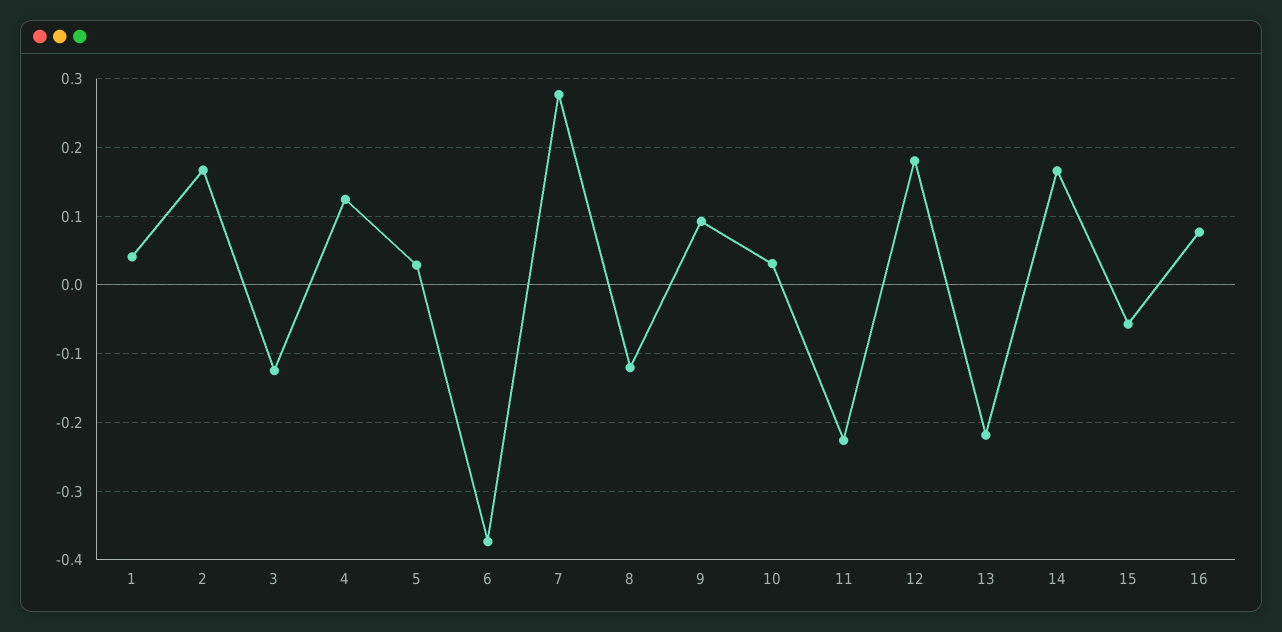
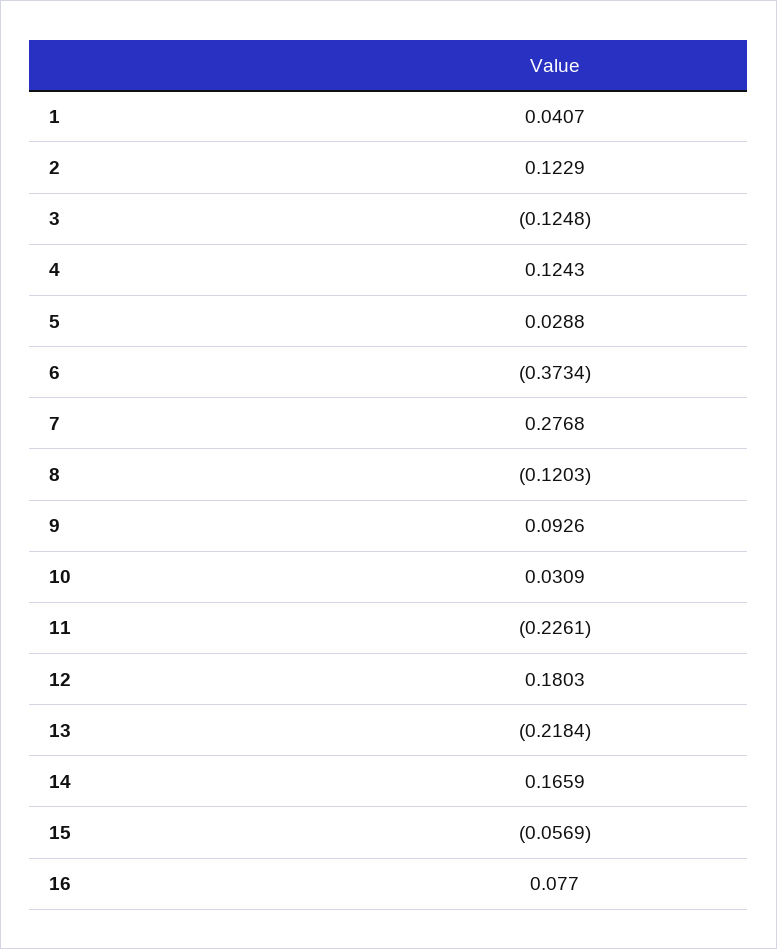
  {
    "1": 0.0407,
-   "2": 0.17,
+   "2": 0.1229,
    "3": -0.1248,
    "4": 0.1243,
    "5": 0.0288,
    "6": -0.3734,
    "7": 0.2768,
    "8": -0.1203,
    "9": 0.0926,
    "10": 0.0309,
    "11": -0.2261,
    "12": 0.1803,
    "13": -0.2184,
    "14": 0.1659,
    "15": -0.0569,
    "16": 0.077
  }

